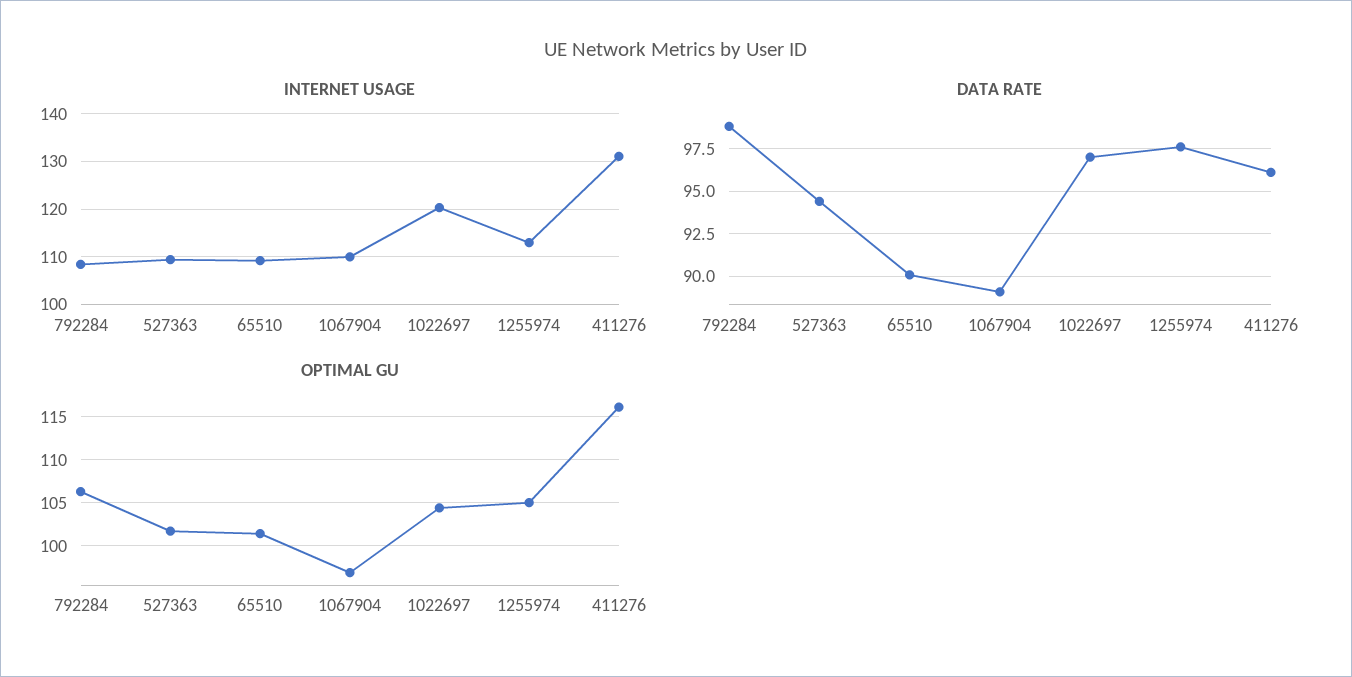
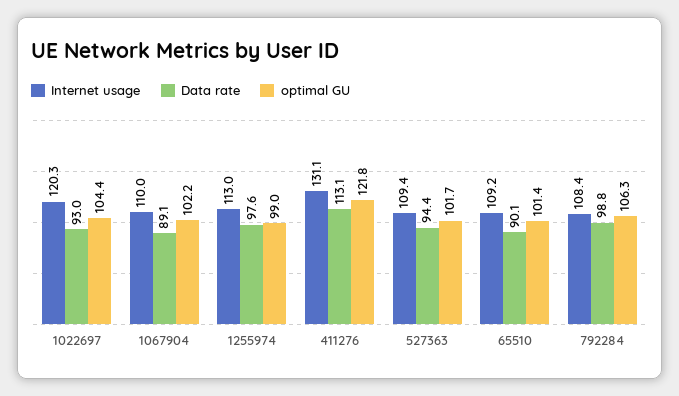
  {
    "INTERNET USAGE": {
      "792284": 108.4,
      "527363": 109.4,
      "65510": 109.2,
      "1067904": 110,
      "1022697": 120.3,
      "1255974": 113,
      "411276": 131.1
    },
    "DATA RATE": {
      "792284": 98.8,
      "527363": 94.4,
      "65510": 90.1,
      "1067904": 89.1,
-     "1022697": 97,
+     "1022697": 93,
      "1255974": 97.6,
-     "411276": 96
+     "411276": 113.1
    },
    "OPTIMAL GU": {
      "792284": 106.3,
      "527363": 101.7,
      "65510": 101.4,
-     "1067904": 97,
+     "1067904": 102.2,
      "1022697": 104.4,
-     "1255974": 105,
+     "1255974": 99,
-     "411276": 116
+     "411276": 121.8
    }
  }

